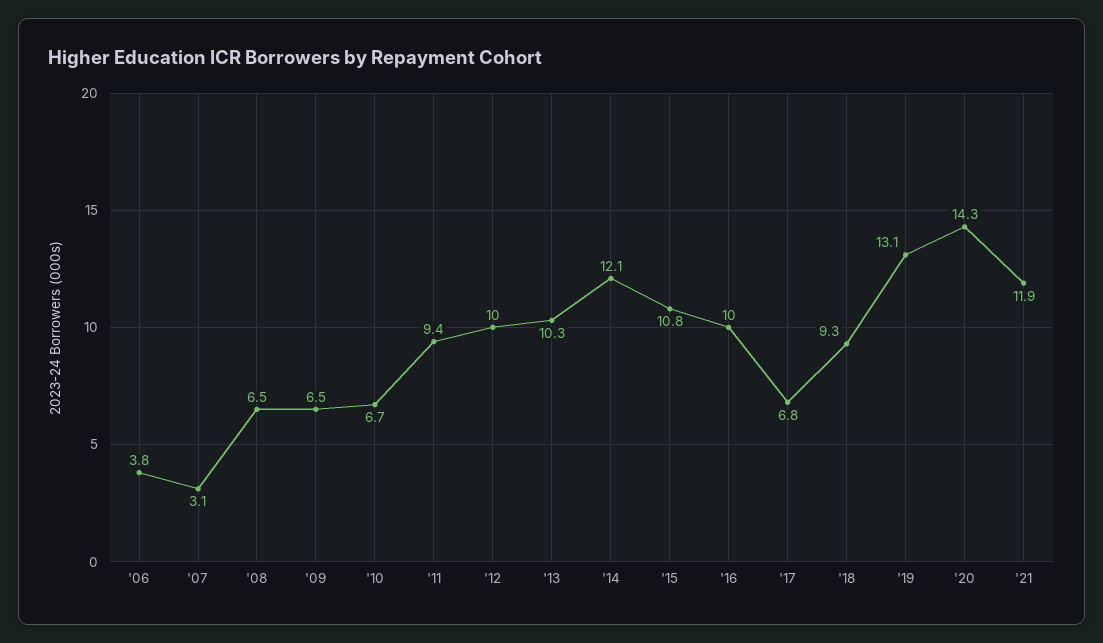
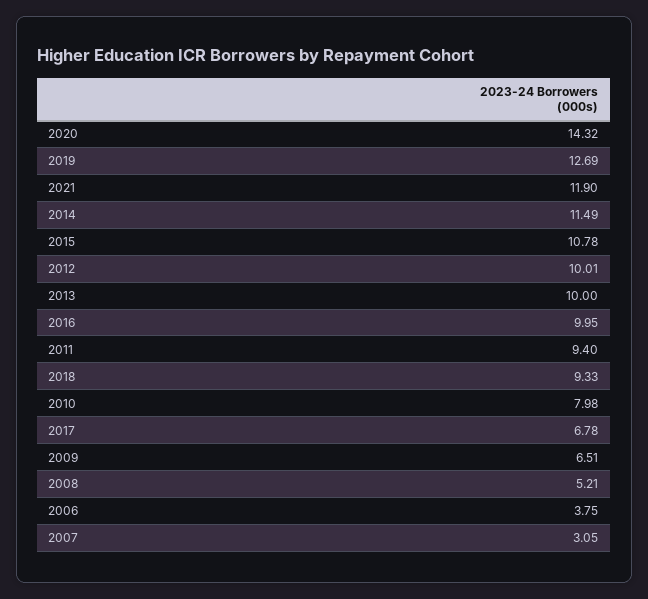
  {
    "'06": 3.75,
    "'07": 3.05,
-   "'08": 6.5,
+   "'08": 5.21,
    "'09": 6.51,
-   "'10": 6.7,
+   "'10": 7.98,
    "'11": 9.4,
    "'12": 10.01,
-   "'13": 10.3,
+   "'13": 10,
-   "'14": 12.1,
+   "'14": 11.49,
    "'15": 10.78,
    "'16": 9.95,
    "'17": 6.78,
    "'18": 9.33,
-   "'19": 13.1,
+   "'19": 12.69,
    "'20": 14.32,
    "'21": 11.9
  }

